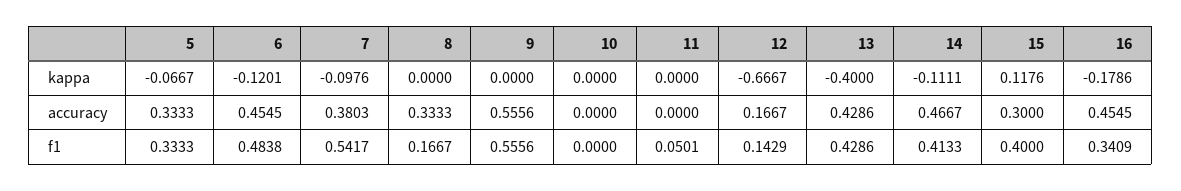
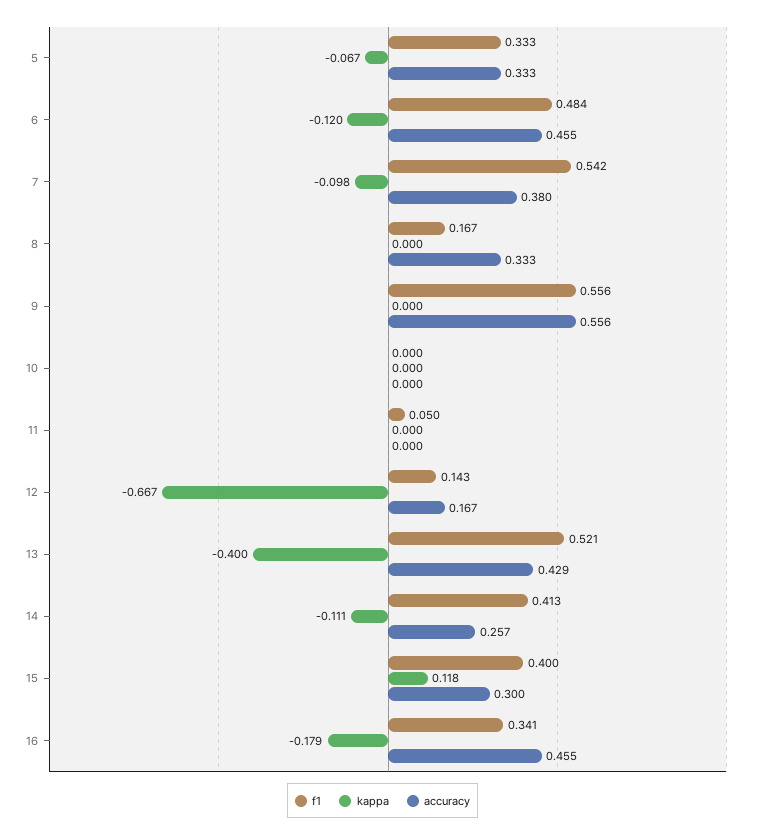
  {
    "kappa": {
      "5": -0.0667,
      "6": -0.1201,
      "7": -0.0976,
      "8": 0,
      "9": 0,
      "10": 0,
      "11": 0,
      "12": -0.6667,
      "13": -0.4,
      "14": -0.1111,
      "15": 0.1176,
      "16": -0.1786
    },
    "accuracy": {
      "5": 0.3333,
      "6": 0.4545,
      "7": 0.3803,
      "8": 0.3333,
      "9": 0.5556,
      "10": 0,
      "11": 0,
      "12": 0.1667,
      "13": 0.4286,
-     "14": 0.4667,
+     "14": 0.257,
      "15": 0.3,
      "16": 0.4545
    },
    "f1": {
      "5": 0.3333,
      "6": 0.4838,
      "7": 0.5417,
      "8": 0.1667,
      "9": 0.5556,
      "10": 0,
      "11": 0.0501,
      "12": 0.1429,
-     "13": 0.4286,
+     "13": 0.521,
      "14": 0.4133,
      "15": 0.4,
      "16": 0.3409
    }
  }

